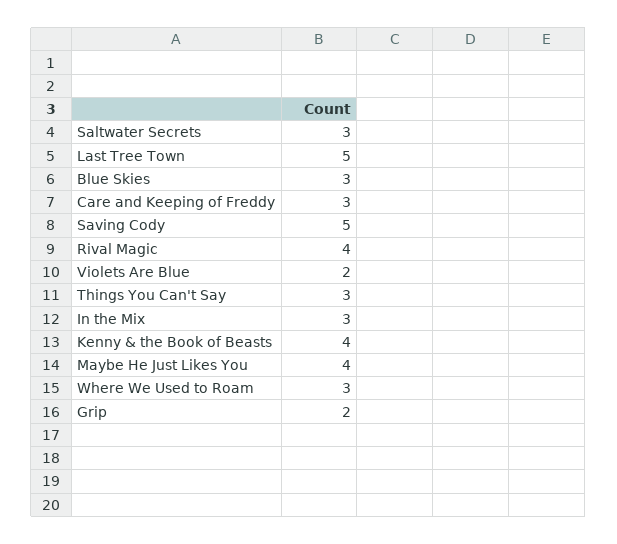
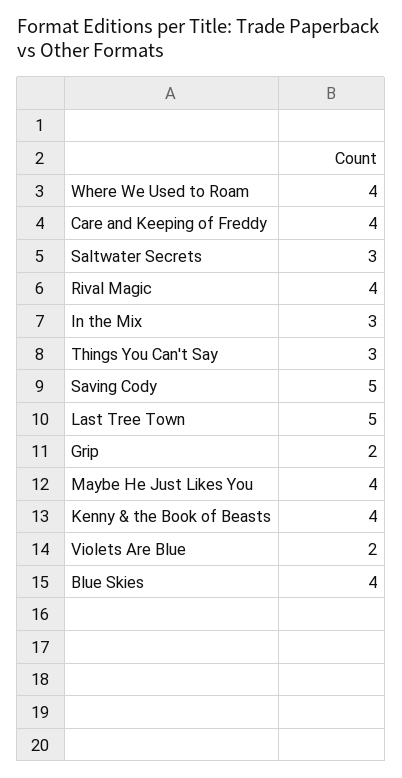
  {
    "Saltwater Secrets": 3,
    "Last Tree Town": 5,
-   "Blue Skies": 3,
+   "Blue Skies": 4,
-   "Care and Keeping of Freddy": 3,
+   "Care and Keeping of Freddy": 4,
    "Saving Cody": 5,
    "Rival Magic": 4,
    "Violets Are Blue": 2,
    "Things You Can't Say": 3,
    "In the Mix": 3,
    "Kenny & the Book of Beasts": 4,
    "Maybe He Just Likes You": 4,
-   "Where We Used to Roam": 3,
+   "Where We Used to Roam": 4,
    "Grip": 2
  }

